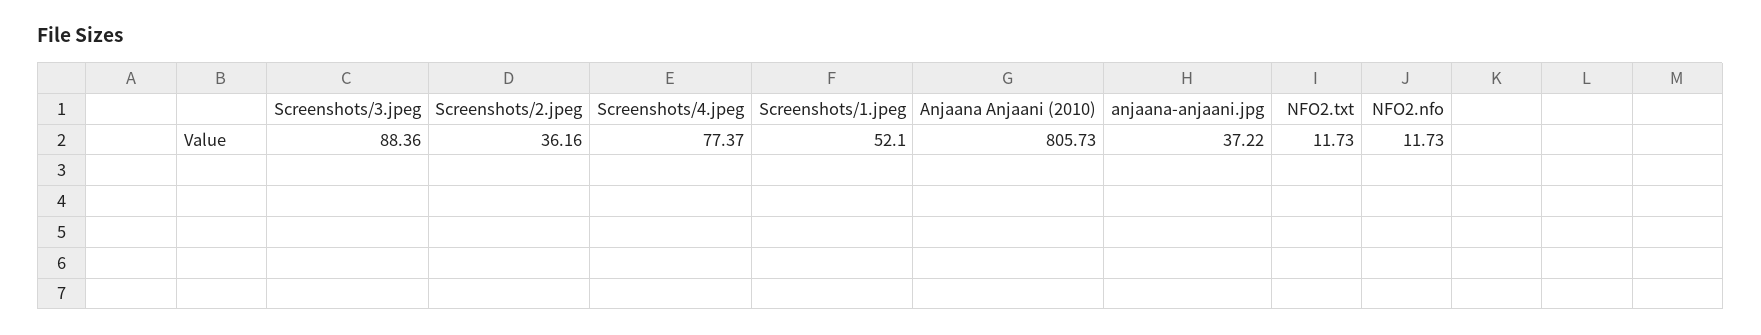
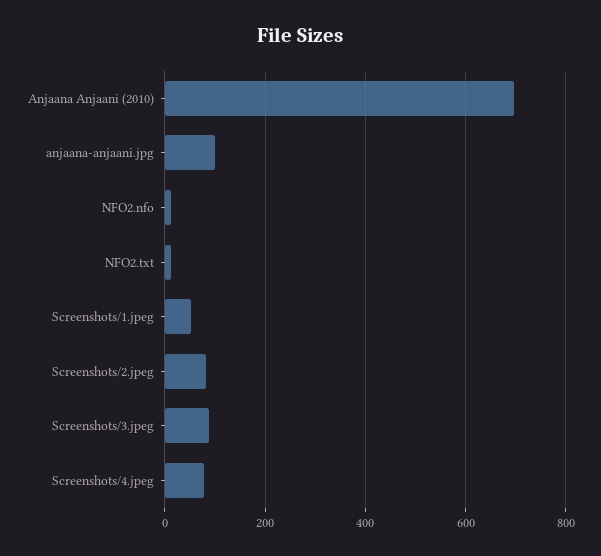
  {
    "Screenshots/3.jpeg": 88.36,
-   "Screenshots/2.jpeg": 36.16,
+   "Screenshots/2.jpeg": 80,
    "Screenshots/4.jpeg": 77.37,
    "Screenshots/1.jpeg": 52.1,
-   "Anjaana Anjaani (2010)": 805.73,
+   "Anjaana Anjaani (2010)": 700,
-   "anjaana-anjaani.jpg": 37.22,
+   "anjaana-anjaani.jpg": 100,
    "NFO2.txt": 11.73,
    "NFO2.nfo": 11.73
  }

